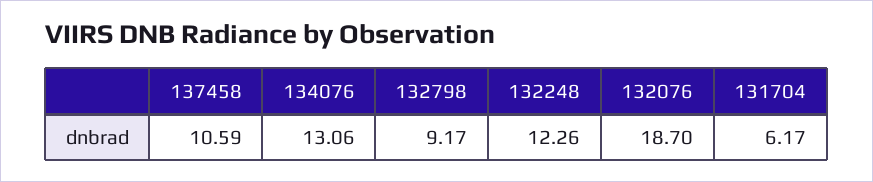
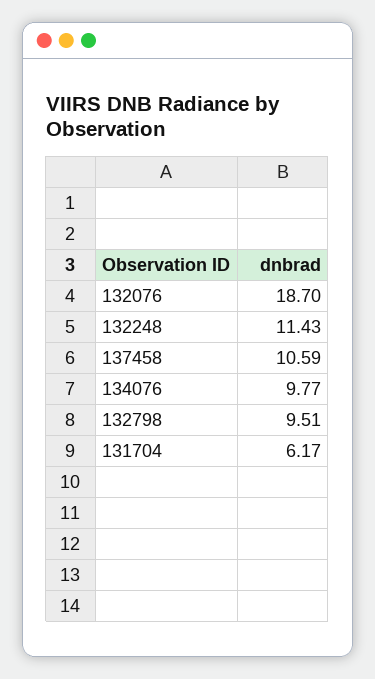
  {
    "137458": 10.59,
-   "134076": 13.06,
+   "134076": 9.77,
-   "132798": 9.17,
+   "132798": 9.51,
-   "132248": 12.26,
+   "132248": 11.43,
    "132076": 18.7,
    "131704": 6.17
  }

